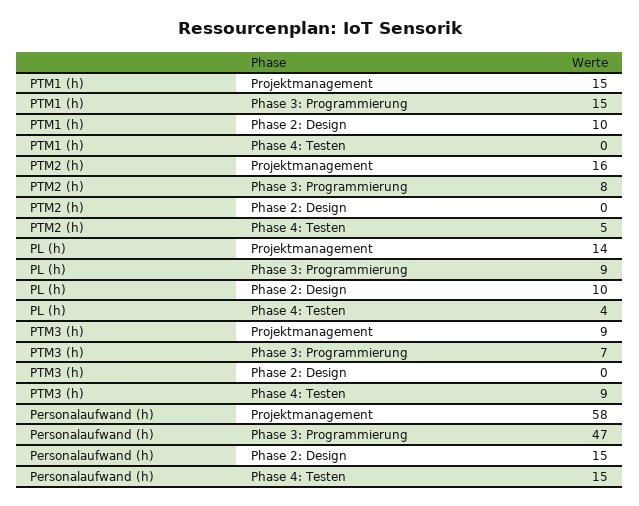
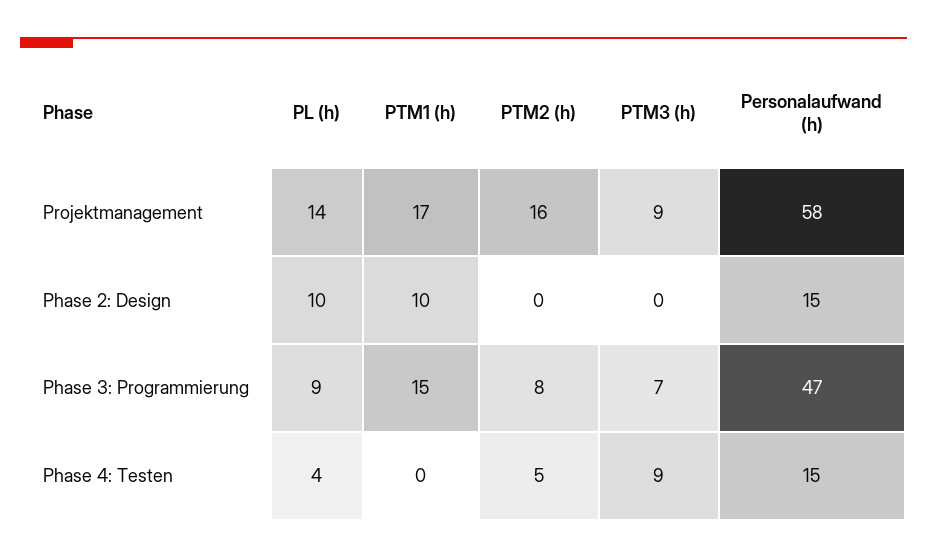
  {
    "PTM1 (h)": {
-     "Projektmanagement": 15,
+     "Projektmanagement": 17,
      "Phase 3: Programmierung": 15,
      "Phase 2: Design": 10,
      "Phase 4: Testen": 0
    },
    "PTM2 (h)": {
      "Projektmanagement": 16,
      "Phase 3: Programmierung": 8,
      "Phase 2: Design": 0,
      "Phase 4: Testen": 5
    },
    "PL (h)": {
      "Projektmanagement": 14,
      "Phase 3: Programmierung": 9,
      "Phase 2: Design": 10,
      "Phase 4: Testen": 4
    },
    "PTM3 (h)": {
      "Projektmanagement": 9,
      "Phase 3: Programmierung": 7,
      "Phase 2: Design": 0,
      "Phase 4: Testen": 9
    },
    "Personalaufwand (h)": {
      "Projektmanagement": 58,
      "Phase 3: Programmierung": 47,
      "Phase 2: Design": 15,
      "Phase 4: Testen": 15
    }
  }

